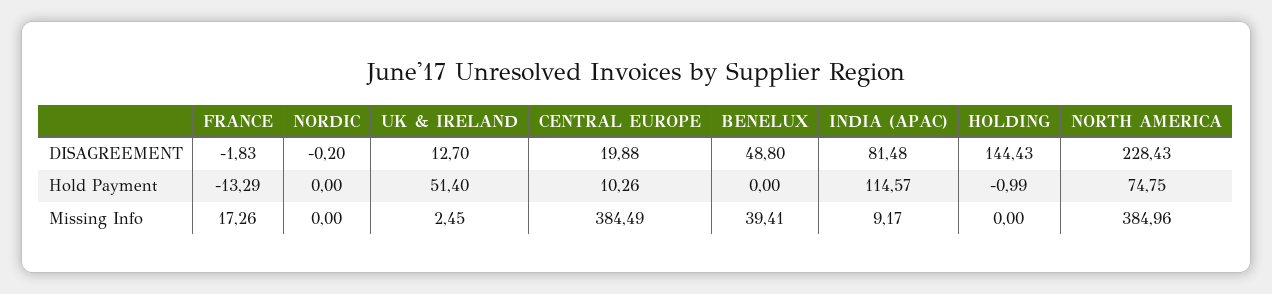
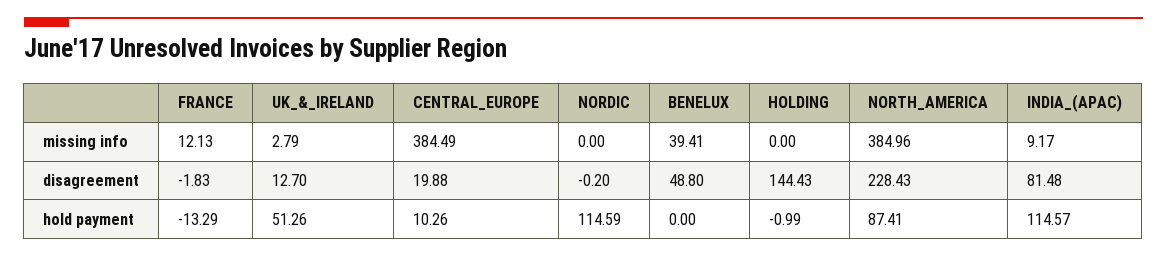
  {
    "FRANCE": {
      "DISAGREEMENT": -1.83,
      "Hold Payment": -13.29,
-     "Missing Info": 17.26
+     "Missing Info": 12.13
    },
    "NORDIC": {
      "DISAGREEMENT": -0.2,
-     "Hold Payment": 0,
+     "Hold Payment": 114.59,
      "Missing Info": 0
    },
    "UK & IRELAND": {
      "DISAGREEMENT": 12.7,
-     "Hold Payment": 51.4,
+     "Hold Payment": 51.26,
-     "Missing Info": 2.45
+     "Missing Info": 2.79
    },
    "CENTRAL EUROPE": {
      "DISAGREEMENT": 19.88,
      "Hold Payment": 10.26,
      "Missing Info": 384.49
    },
    "BENELUX": {
      "DISAGREEMENT": 48.8,
      "Hold Payment": 0,
      "Missing Info": 39.41
    },
    "INDIA (APAC)": {
      "DISAGREEMENT": 81.48,
      "Hold Payment": 114.57,
      "Missing Info": 9.17
    },
    "HOLDING": {
      "DISAGREEMENT": 144.43,
      "Hold Payment": -0.99,
      "Missing Info": 0
    },
    "NORTH AMERICA": {
      "DISAGREEMENT": 228.43,
-     "Hold Payment": 74.75,
+     "Hold Payment": 87.41,
      "Missing Info": 384.96
    }
  }

